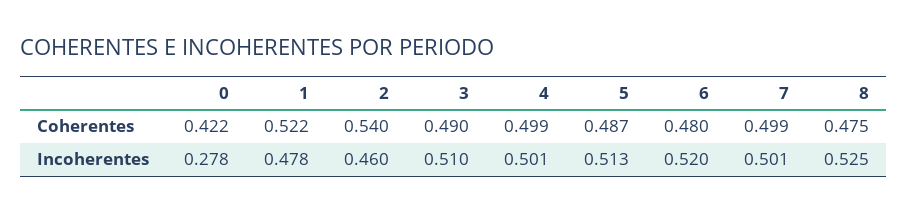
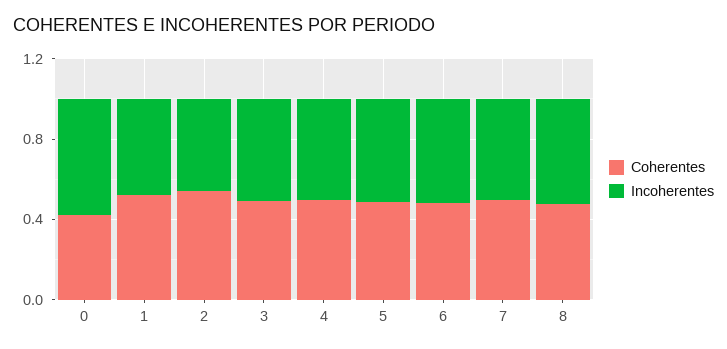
  {
    "Coherentes": {
      "0": 0.422,
      "1": 0.522,
      "2": 0.54,
      "3": 0.49,
      "4": 0.499,
      "5": 0.487,
      "6": 0.48,
      "7": 0.499,
      "8": 0.475
    },
    "Incoherentes": {
-     "0": 0.278,
+     "0": 0.6,
      "1": 0.478,
      "2": 0.46,
      "3": 0.51,
      "4": 0.501,
      "5": 0.513,
      "6": 0.52,
      "7": 0.501,
      "8": 0.525
    }
  }

